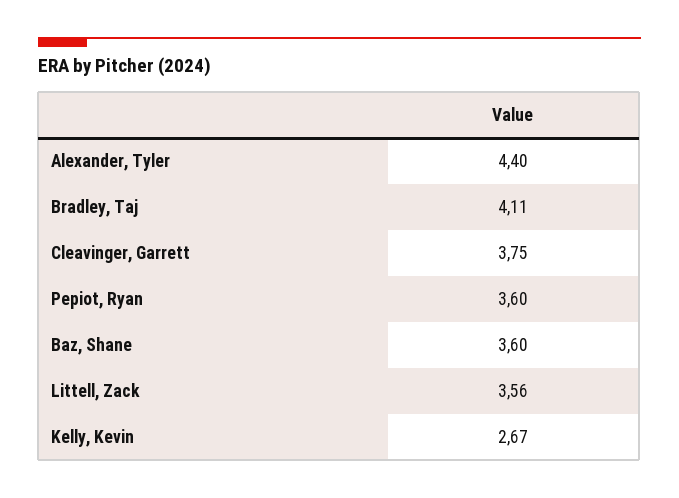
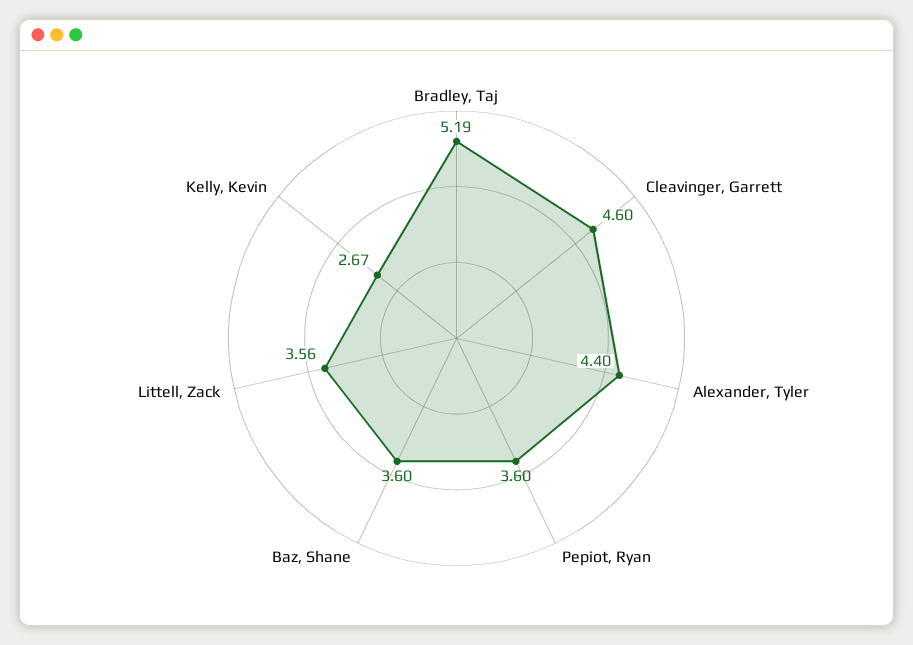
  {
    "Alexander, Tyler": 4.4,
-   "Bradley, Taj": 4.11,
+   "Bradley, Taj": 5.19,
-   "Cleavinger, Garrett": 3.75,
+   "Cleavinger, Garrett": 4.6,
    "Pepiot, Ryan": 3.6,
    "Baz, Shane": 3.6,
    "Littell, Zack": 3.56,
    "Kelly, Kevin": 2.67
  }

